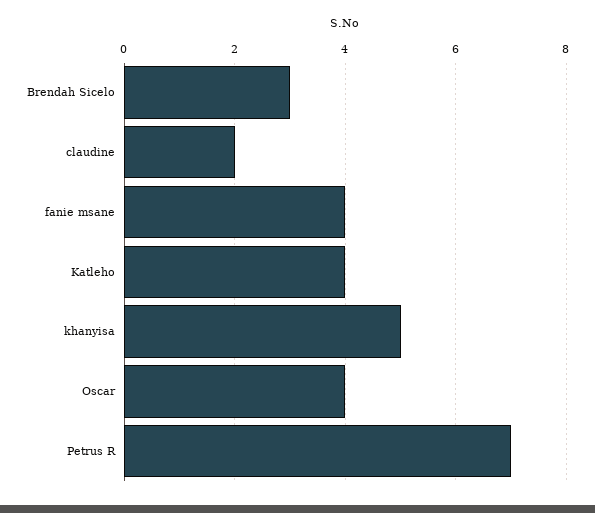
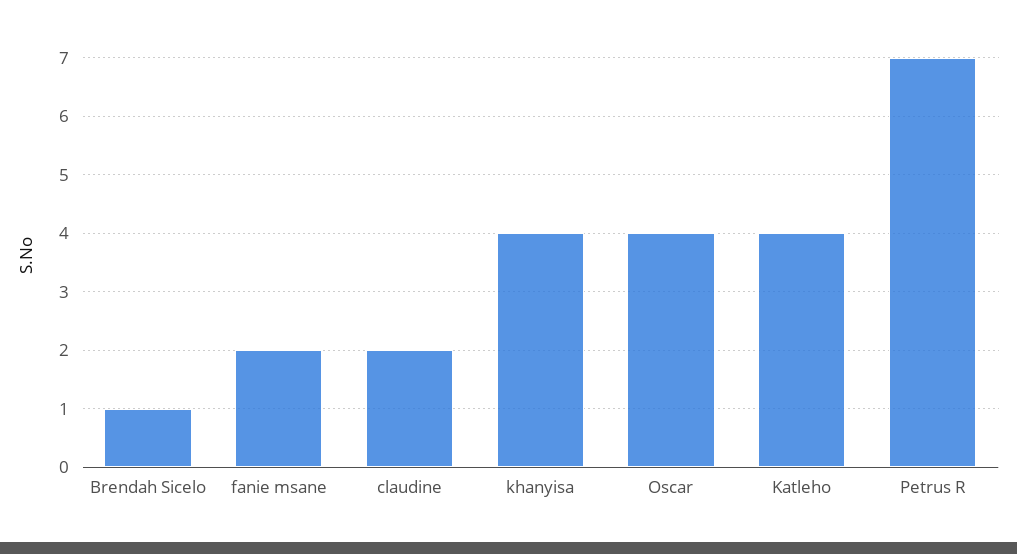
  {
-   "Brendah Sicelo": 3,
+   "Brendah Sicelo": 1,
    "claudine": 2,
-   "fanie msane": 4,
+   "fanie msane": 2,
    "Katleho": 4,
-   "khanyisa": 5,
+   "khanyisa": 4,
    "Oscar": 4,
    "Petrus R": 7
  }

